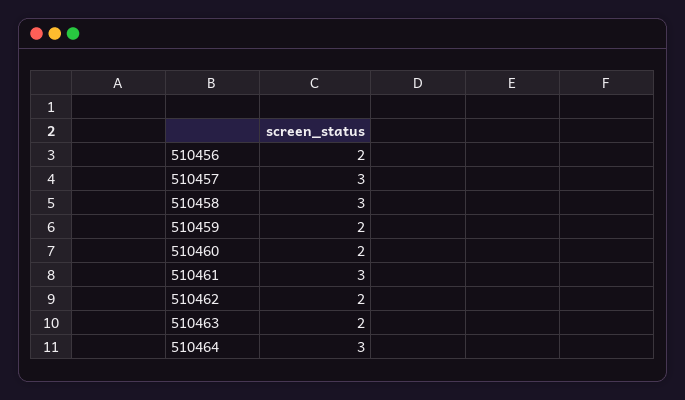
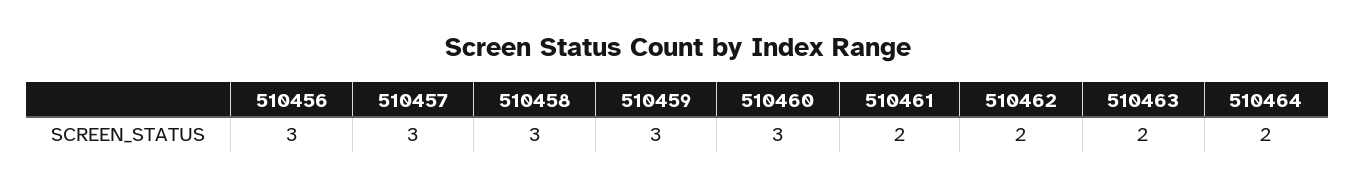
  {
-   "510456": 2,
+   "510456": 3,
    "510457": 3,
    "510458": 3,
-   "510459": 2,
+   "510459": 3,
-   "510460": 2,
+   "510460": 3,
-   "510461": 3,
+   "510461": 2,
    "510462": 2,
    "510463": 2,
-   "510464": 3
+   "510464": 2
  }

